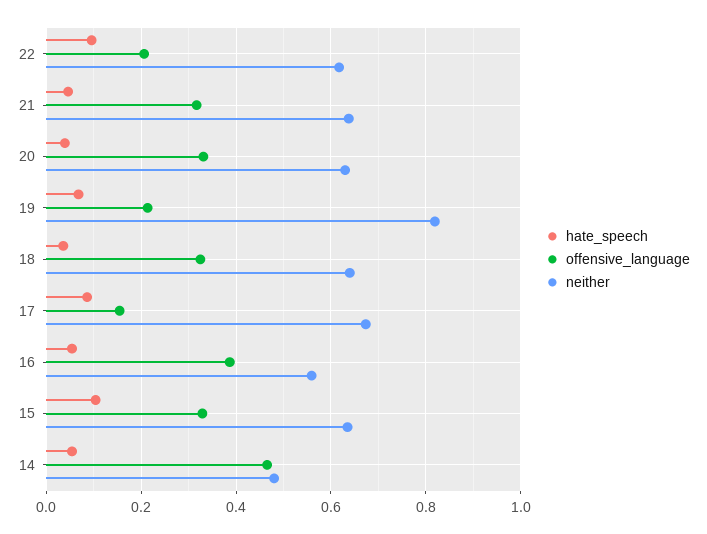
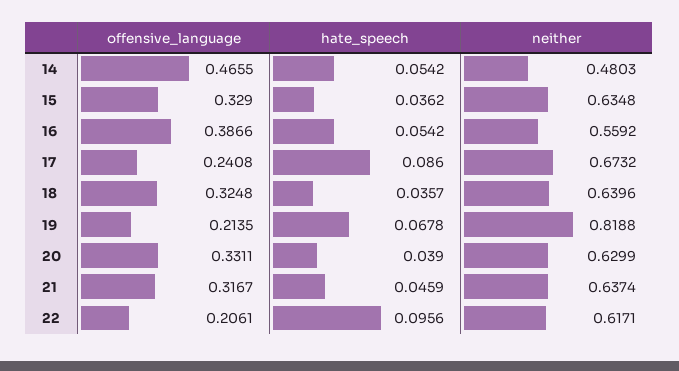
  {
    "hate_speech": {
      "22": 0.0956,
      "21": 0.0459,
      "20": 0.039,
      "19": 0.0678,
      "18": 0.0357,
      "17": 0.086,
      "16": 0.0542,
-     "15": 0.1,
+     "15": 0.0362,
      "14": 0.0542
    },
    "offensive_language": {
      "22": 0.2061,
      "21": 0.3167,
      "20": 0.3311,
      "19": 0.2135,
      "18": 0.3248,
-     "17": 0.16,
+     "17": 0.2408,
      "16": 0.3866,
      "15": 0.329,
      "14": 0.4655
    },
    "neither": {
      "22": 0.6171,
      "21": 0.6374,
      "20": 0.6299,
      "19": 0.8188,
      "18": 0.6396,
      "17": 0.6732,
      "16": 0.5592,
      "15": 0.6348,
      "14": 0.4803
    }
  }

